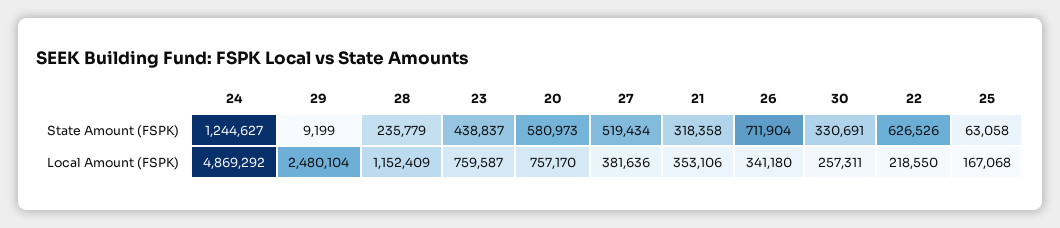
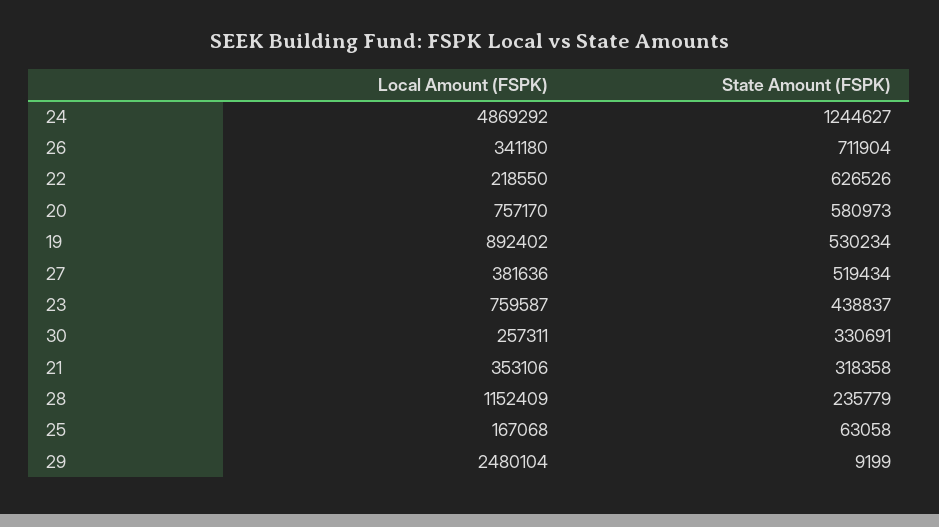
  {
    "24": {
      "State Amount (FSPK)": 1244627,
      "Local Amount (FSPK)": 4869292
    },
    "29": {
      "State Amount (FSPK)": 9199,
      "Local Amount (FSPK)": 2480104
    },
    "28": {
      "State Amount (FSPK)": 235779,
      "Local Amount (FSPK)": 1152409
    },
    "23": {
      "State Amount (FSPK)": 438837,
      "Local Amount (FSPK)": 759587
    },
    "20": {
      "State Amount (FSPK)": 580973,
      "Local Amount (FSPK)": 757170
    },
    "27": {
      "State Amount (FSPK)": 519434,
      "Local Amount (FSPK)": 381636
    },
    "21": {
      "State Amount (FSPK)": 318358,
      "Local Amount (FSPK)": 353106
    },
    "26": {
      "State Amount (FSPK)": 711904,
      "Local Amount (FSPK)": 341180
    },
    "30": {
      "State Amount (FSPK)": 330691,
      "Local Amount (FSPK)": 257311
    },
    "22": {
      "State Amount (FSPK)": 626526,
      "Local Amount (FSPK)": 218550
    },
    "25": {
      "State Amount (FSPK)": 63058,
      "Local Amount (FSPK)": 167068
-   }
+   },
+   "19": {
+     "Local Amount (FSPK)": 892402,
+     "State Amount (FSPK)": 530234
+   }
  }

